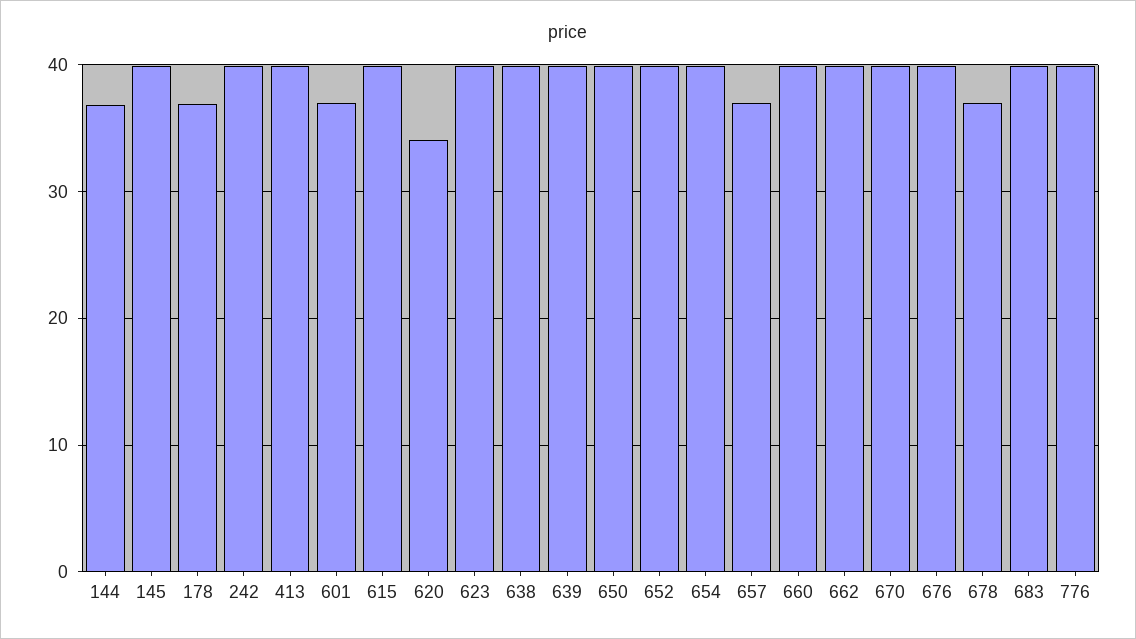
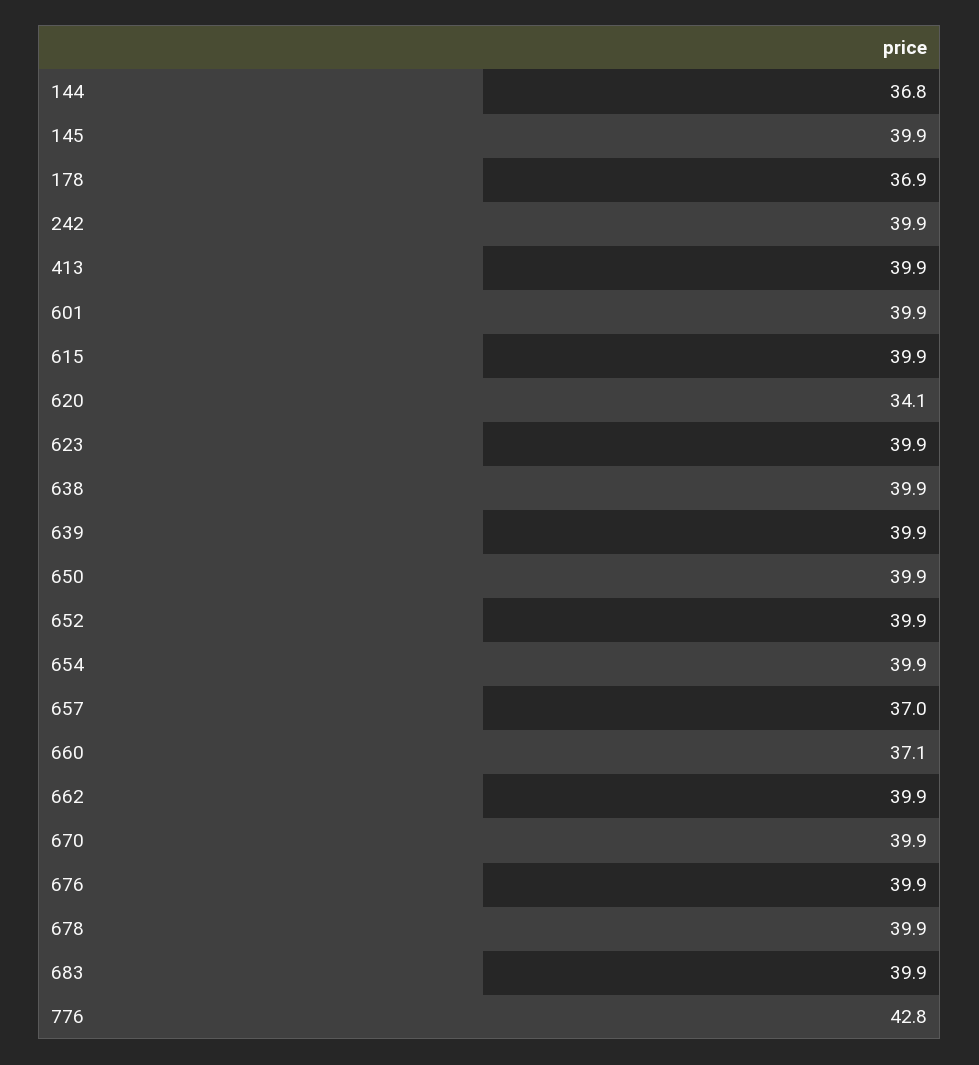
  {
    "144": 36.8,
    "145": 39.9,
    "178": 36.9,
    "242": 39.9,
    "413": 39.9,
-   "601": 37,
+   "601": 39.9,
    "615": 39.9,
    "620": 34.1,
    "623": 39.9,
    "638": 39.9,
    "639": 39.9,
    "650": 39.9,
    "652": 39.9,
    "654": 39.9,
    "657": 37,
-   "660": 40,
+   "660": 37.1,
    "662": 39.9,
    "670": 39.9,
    "676": 39.9,
-   "678": 37,
+   "678": 39.9,
    "683": 39.9,
-   "776": 40
+   "776": 42.8
  }

